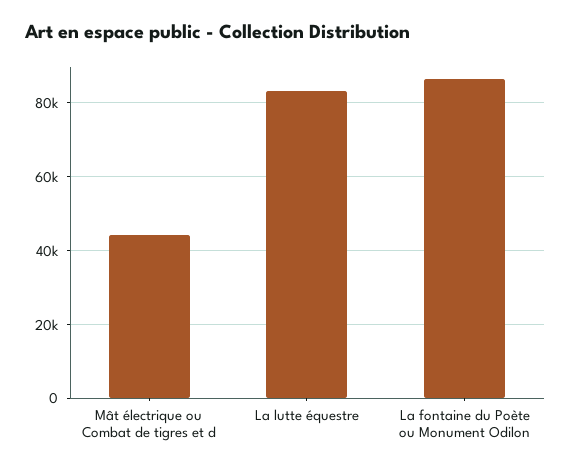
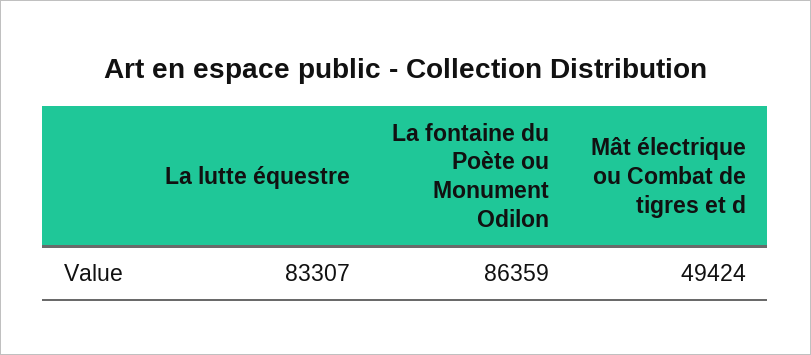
  {
-   "Mât électrique ou Combat de tigres et d": 44000,
+   "Mât électrique ou Combat de tigres et d": 49424,
    "La lutte équestre": 83307,
    "La fontaine du Poète ou Monument Odilon": 86359
  }

